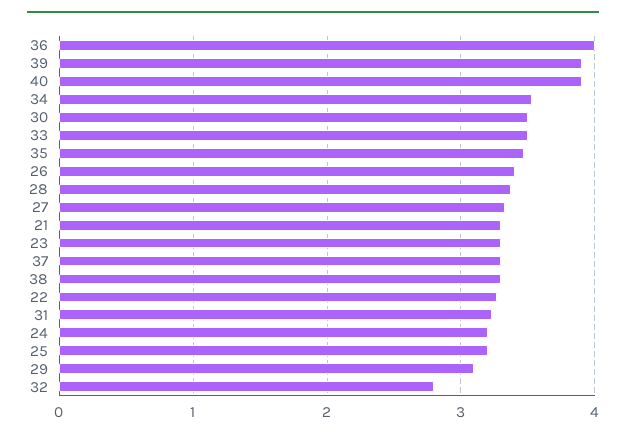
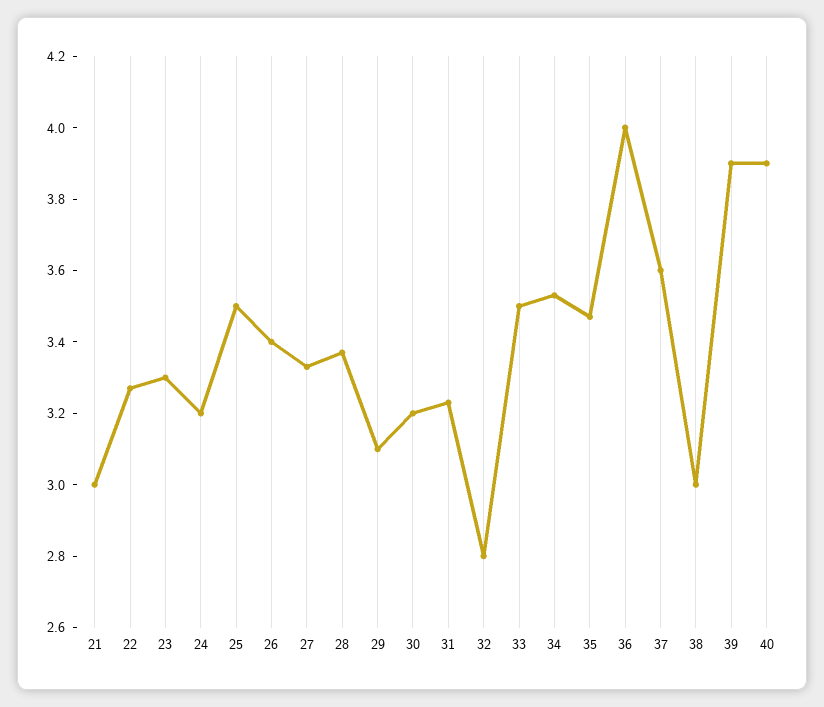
  {
    "36": 4,
    "39": 3.9,
    "40": 3.9,
    "34": 3.55,
-   "30": 3.5,
+   "30": 3.2,
    "33": 3.5,
    "35": 3.45,
    "26": 3.4,
    "28": 3.35,
    "27": 3.35,
-   "21": 3.3,
+   "21": 3,
    "23": 3.3,
-   "37": 3.3,
+   "37": 3.6,
-   "38": 3.3,
+   "38": 3,
    "22": 3.25,
    "31": 3.25,
    "24": 3.2,
-   "25": 3.2,
+   "25": 3.5,
    "29": 3.1,
    "32": 2.8
  }

